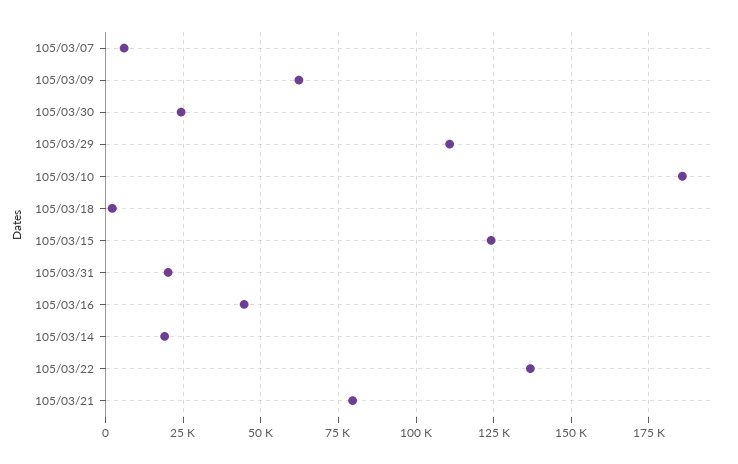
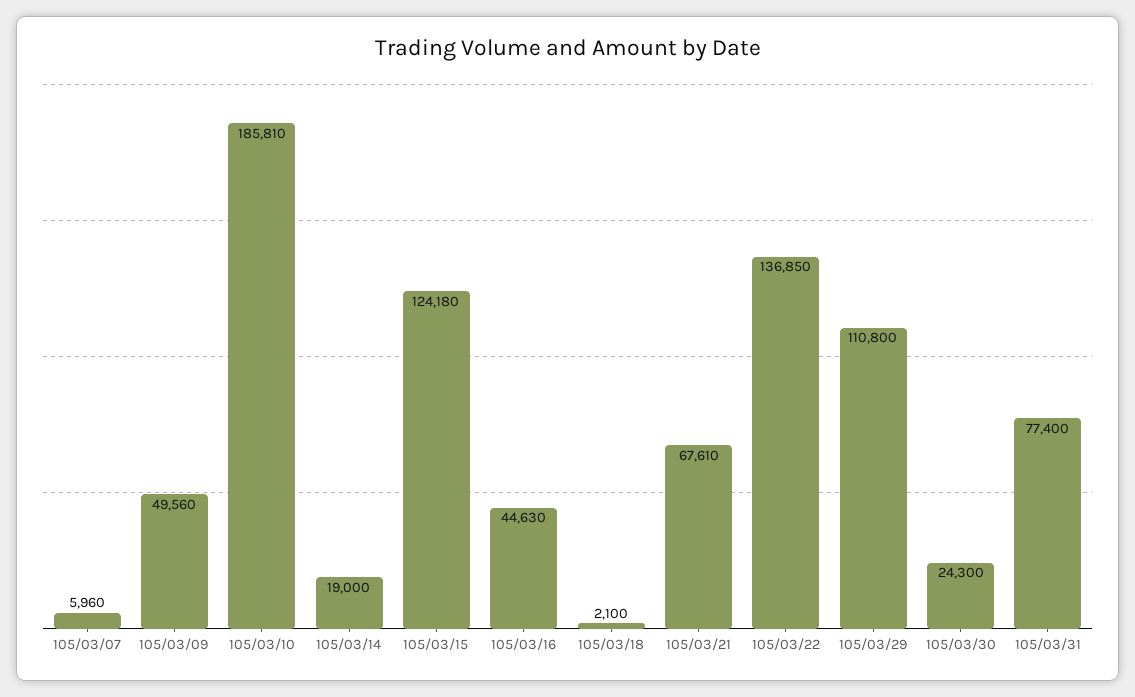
  {
    "105/03/07": 5960,
-   "105/03/09": 62500,
+   "105/03/09": 49560,
    "105/03/30": 24300,
    "105/03/29": 110800,
    "105/03/10": 185810,
    "105/03/18": 2100,
    "105/03/15": 124180,
-   "105/03/31": 20000,
+   "105/03/31": 77400,
    "105/03/16": 44630,
    "105/03/14": 19000,
    "105/03/22": 136850,
-   "105/03/21": 80000
+   "105/03/21": 67610
  }

